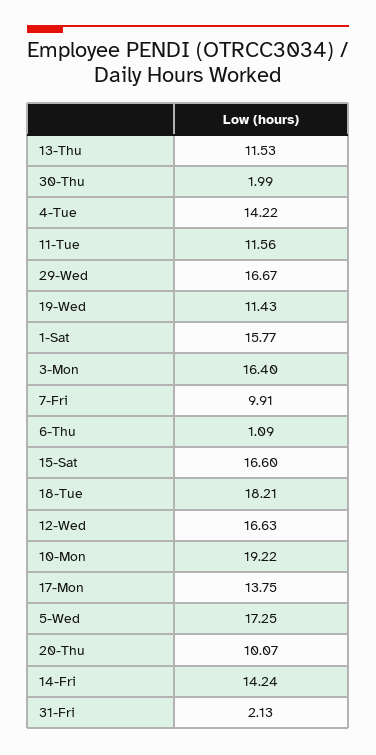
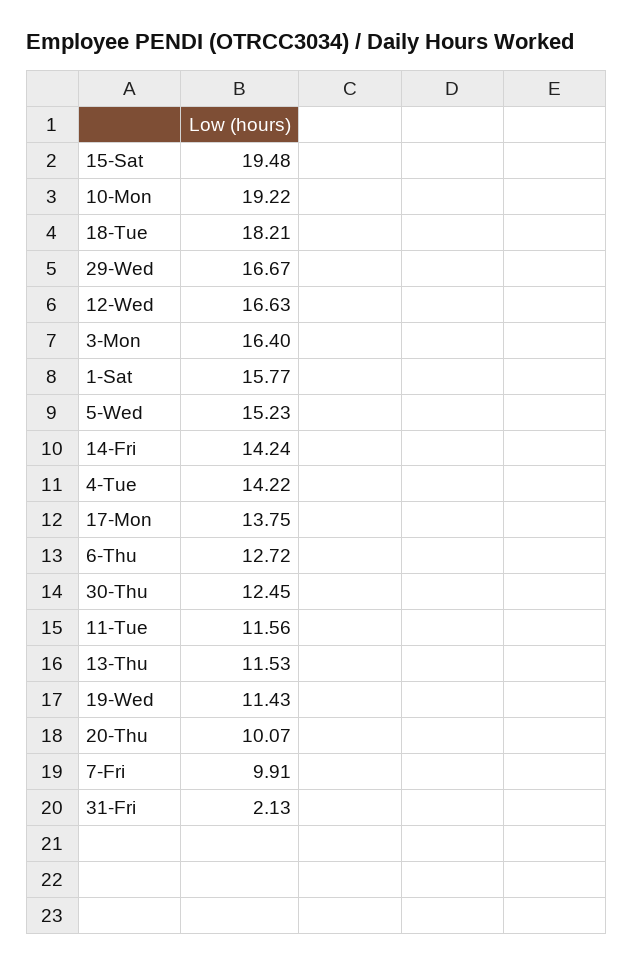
  {
    "13-Thu": 11.53,
-   "30-Thu": 1.99,
+   "30-Thu": 12.45,
    "4-Tue": 14.22,
    "11-Tue": 11.56,
    "29-Wed": 16.67,
    "19-Wed": 11.43,
    "1-Sat": 15.77,
    "3-Mon": 16.4,
    "7-Fri": 9.91,
-   "6-Thu": 1.09,
+   "6-Thu": 12.72,
-   "15-Sat": 16.6,
+   "15-Sat": 19.48,
    "18-Tue": 18.21,
    "12-Wed": 16.63,
    "10-Mon": 19.22,
    "17-Mon": 13.75,
-   "5-Wed": 17.25,
+   "5-Wed": 15.23,
    "20-Thu": 10.07,
    "14-Fri": 14.24,
    "31-Fri": 2.13
  }

